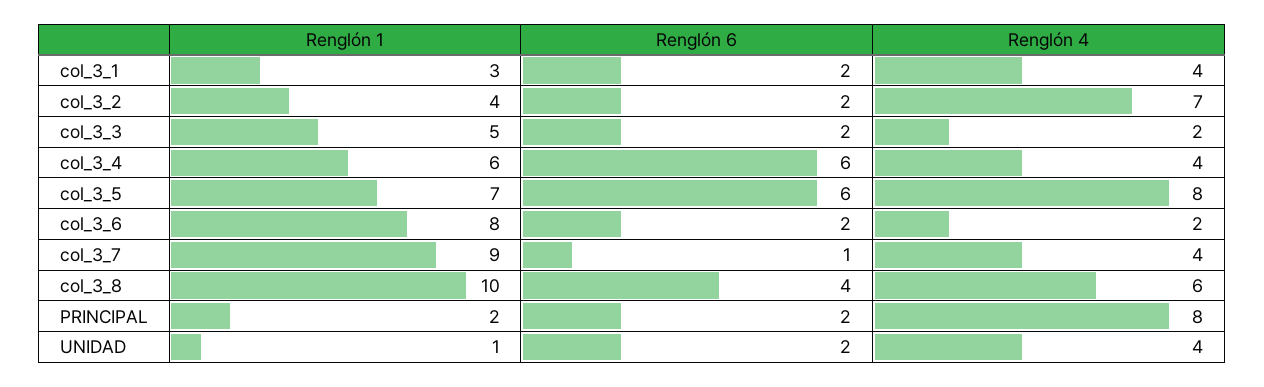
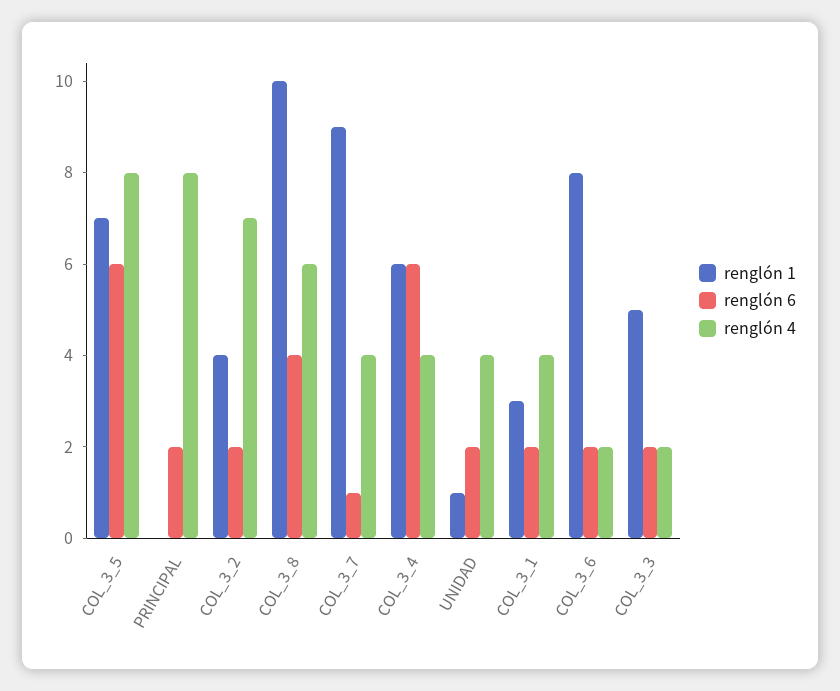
  {
    "Renglón 1": {
      "col_3_1": 3,
      "col_3_2": 4,
      "col_3_3": 5,
      "col_3_4": 6,
      "col_3_5": 7,
      "col_3_6": 8,
      "col_3_7": 9,
      "col_3_8": 10,
-     "PRINCIPAL": 2,
+     "PRINCIPAL": 0,
      "UNIDAD": 1
    },
    "Renglón 6": {
      "col_3_1": 2,
      "col_3_2": 2,
      "col_3_3": 2,
      "col_3_4": 6,
      "col_3_5": 6,
      "col_3_6": 2,
      "col_3_7": 1,
      "col_3_8": 4,
      "PRINCIPAL": 2,
      "UNIDAD": 2
    },
    "Renglón 4": {
      "col_3_1": 4,
      "col_3_2": 7,
      "col_3_3": 2,
      "col_3_4": 4,
      "col_3_5": 8,
      "col_3_6": 2,
      "col_3_7": 4,
      "col_3_8": 6,
      "PRINCIPAL": 8,
      "UNIDAD": 4
    }
  }

